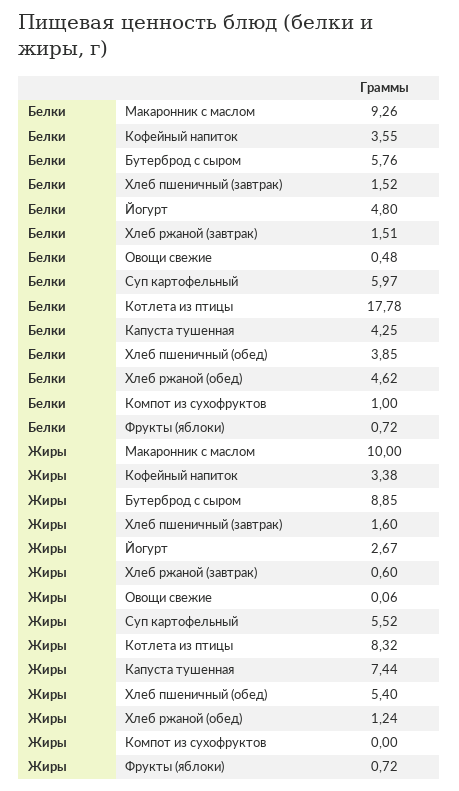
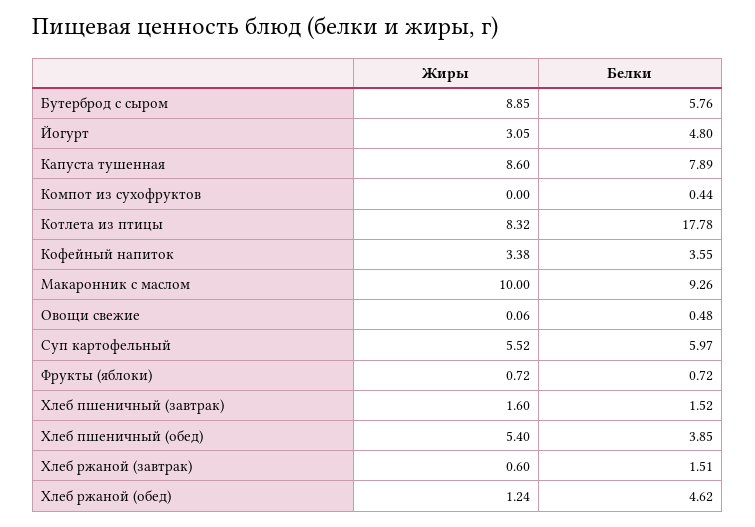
  {
    "Белки": {
      "Макаронник с маслом": 9.26,
      "Кофейный напиток": 3.55,
      "Бутерброд с сыром": 5.76,
      "Хлеб пшеничный (завтрак)": 1.52,
      "Йогурт": 4.8,
      "Хлеб ржаной (завтрак)": 1.51,
      "Овощи свежие": 0.48,
      "Суп картофельный": 5.97,
      "Котлета из птицы": 17.78,
-     "Капуста тушенная": 4.25,
+     "Капуста тушенная": 7.89,
      "Хлеб пшеничный (обед)": 3.85,
      "Хлеб ржаной (обед)": 4.62,
-     "Компот из сухофруктов": 1,
+     "Компот из сухофруктов": 0.44,
      "Фрукты (яблоки)": 0.72
    },
    "Жиры": {
      "Макаронник с маслом": 10,
      "Кофейный напиток": 3.38,
      "Бутерброд с сыром": 8.85,
      "Хлеб пшеничный (завтрак)": 1.6,
-     "Йогурт": 2.67,
+     "Йогурт": 3.05,
      "Хлеб ржаной (завтрак)": 0.6,
      "Овощи свежие": 0.06,
      "Суп картофельный": 5.52,
      "Котлета из птицы": 8.32,
-     "Капуста тушенная": 7.44,
+     "Капуста тушенная": 8.6,
      "Хлеб пшеничный (обед)": 5.4,
      "Хлеб ржаной (обед)": 1.24,
      "Компот из сухофруктов": 0,
      "Фрукты (яблоки)": 0.72
    }
  }

